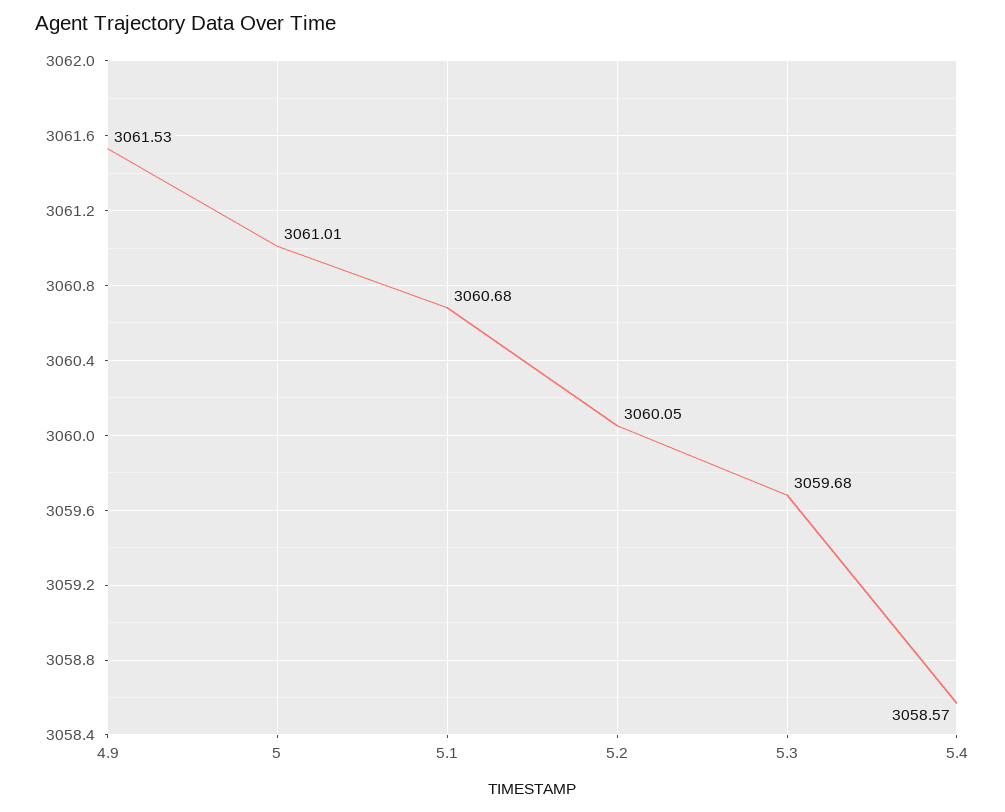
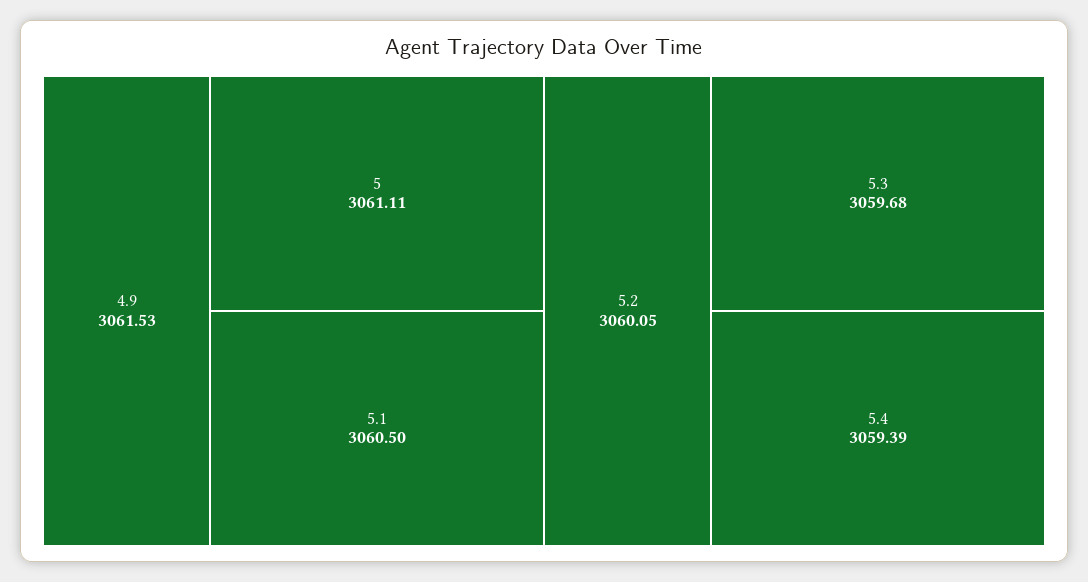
  {
    "4.9": 3061.53,
-   "5": 3061.01,
+   "5": 3061.11,
-   "5.1": 3060.68,
+   "5.1": 3060.5,
    "5.2": 3060.05,
    "5.3": 3059.68,
-   "5.4": 3058.57
+   "5.4": 3059.39
  }

